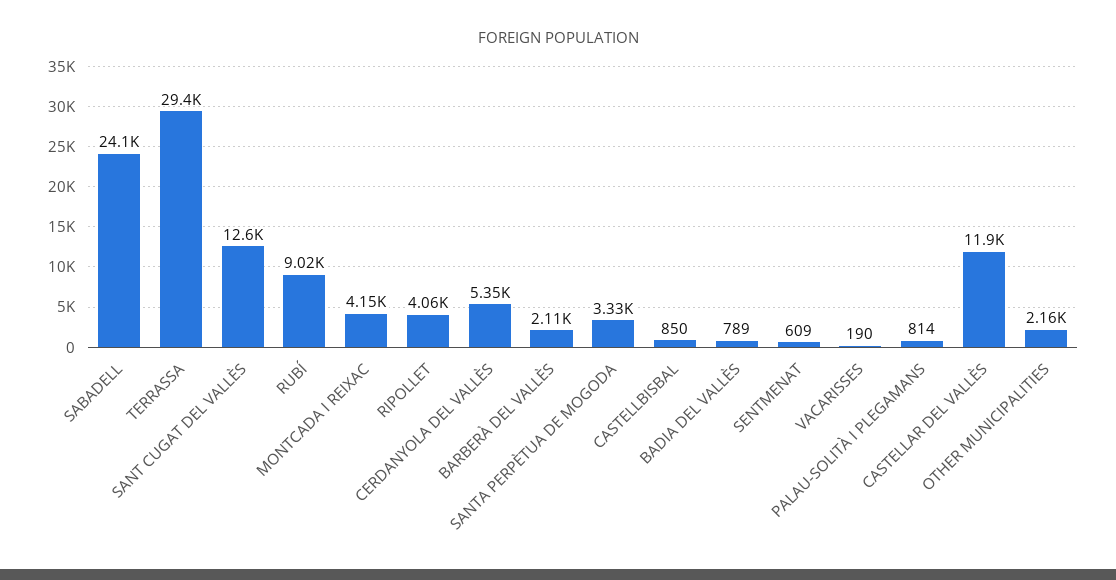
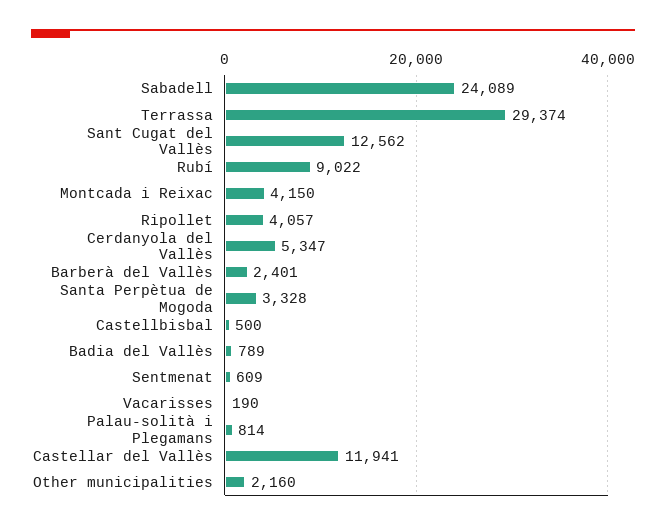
  {
    "SABADELL": 24089,
    "TERRASSA": 29374,
    "SANT CUGAT DEL VALLÈS": 12562,
    "RUBÍ": 9022,
    "MONTCADA I REIXAC": 4150,
    "RIPOLLET": 4057,
    "CERDANYOLA DEL VALLÈS": 5347,
-   "BARBERÀ DEL VALLÈS": 2110,
+   "BARBERÀ DEL VALLÈS": 2401,
    "SANTA PERPÈTUA DE MOGODA": 3328,
-   "CASTELLBISBAL": 850,
+   "CASTELLBISBAL": 500,
    "BADIA DEL VALLÈS": 789,
    "SENTMENAT": 609,
    "VACARISSES": 190,
    "PALAU-SOLITÀ I PLEGAMANS": 814,
    "CASTELLAR DEL VALLÈS": 11941,
    "OTHER MUNICIPALITIES": 2160
  }

